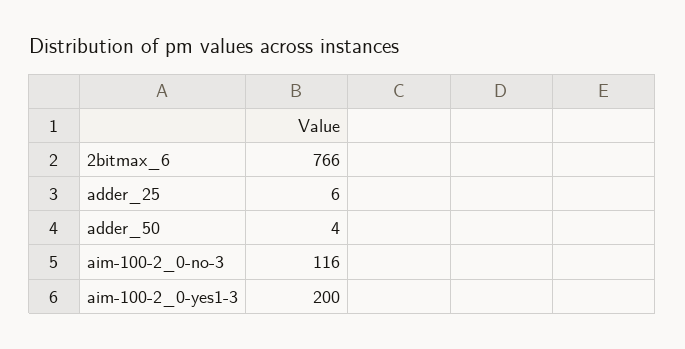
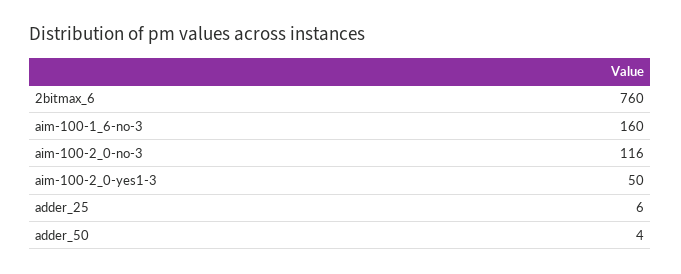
  {
-   "2bitmax_6": 766,
+   "2bitmax_6": 760,
    "adder_25": 6,
    "adder_50": 4,
    "aim-100-2_0-no-3": 116,
-   "aim-100-2_0-yes1-3": 200
+   "aim-100-2_0-yes1-3": 50,
+   "aim-100-1_6-no-3": 160
  }

